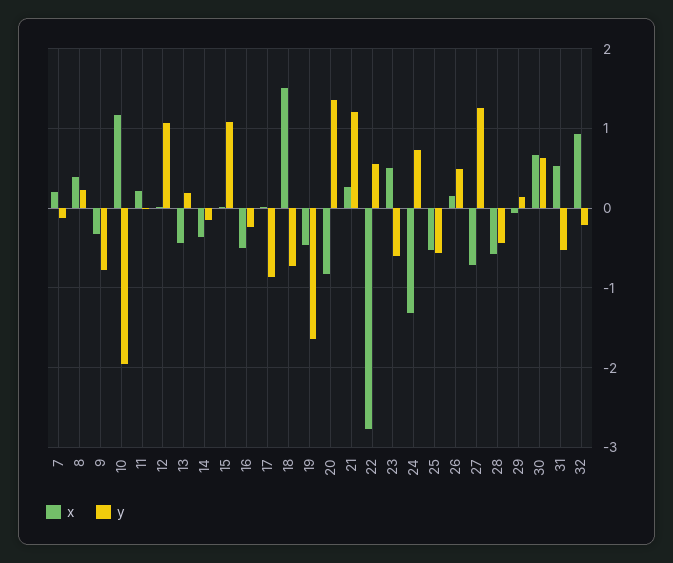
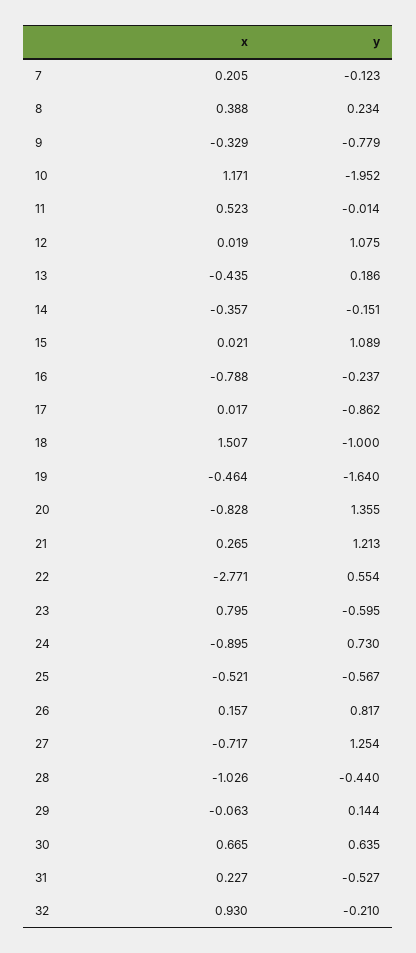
  {
    "x": {
      "7": 0.205,
      "8": 0.388,
      "9": -0.329,
      "10": 1.171,
-     "11": 0.2,
+     "11": 0.523,
      "12": 0.019,
      "13": -0.435,
      "14": -0.357,
      "15": 0.021,
-     "16": -0.5,
+     "16": -0.788,
      "17": 0.017,
      "18": 1.507,
      "19": -0.464,
      "20": -0.828,
      "21": 0.265,
      "22": -2.771,
-     "23": 0.5,
+     "23": 0.795,
-     "24": -1.3,
+     "24": -0.895,
      "25": -0.521,
      "26": 0.157,
      "27": -0.717,
-     "28": -0.6,
+     "28": -1.026,
      "29": -0.063,
      "30": 0.665,
-     "31": 0.5,
+     "31": 0.227,
      "32": 0.93
    },
    "y": {
      "7": -0.123,
      "8": 0.234,
      "9": -0.779,
      "10": -1.952,
      "11": -0.014,
      "12": 1.075,
      "13": 0.186,
      "14": -0.151,
      "15": 1.089,
      "16": -0.237,
      "17": -0.862,
-     "18": -0.7,
+     "18": -1,
      "19": -1.64,
      "20": 1.355,
      "21": 1.213,
      "22": 0.554,
      "23": -0.595,
      "24": 0.73,
      "25": -0.567,
-     "26": 0.5,
+     "26": 0.817,
      "27": 1.254,
      "28": -0.44,
      "29": 0.144,
      "30": 0.635,
      "31": -0.527,
      "32": -0.21
    }
  }

